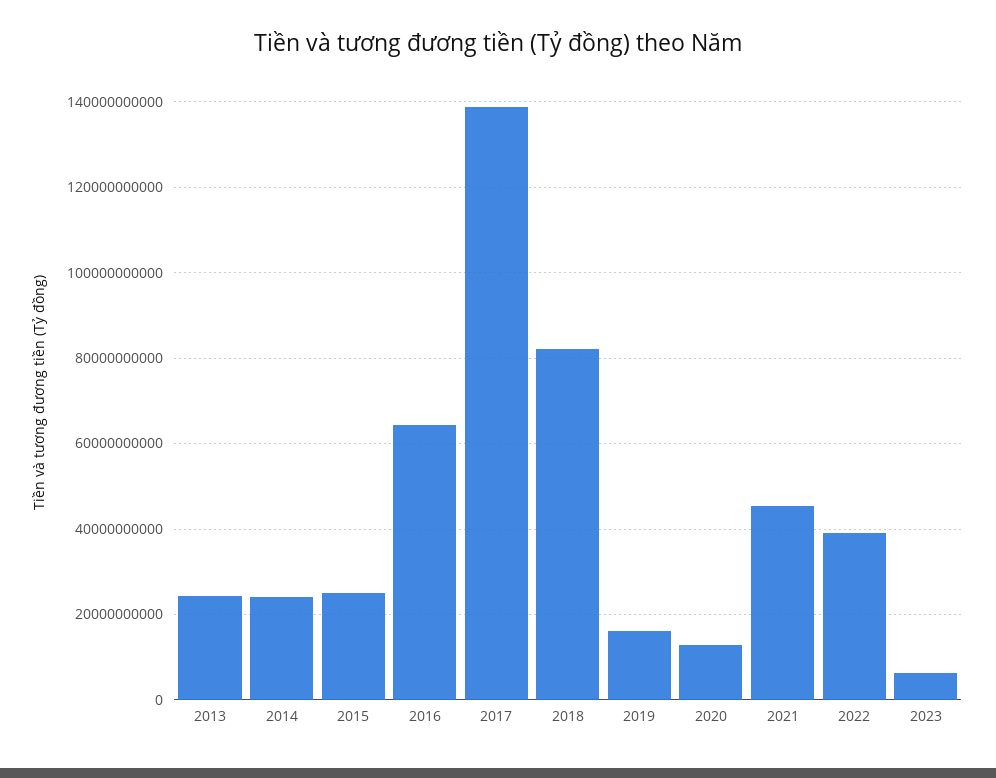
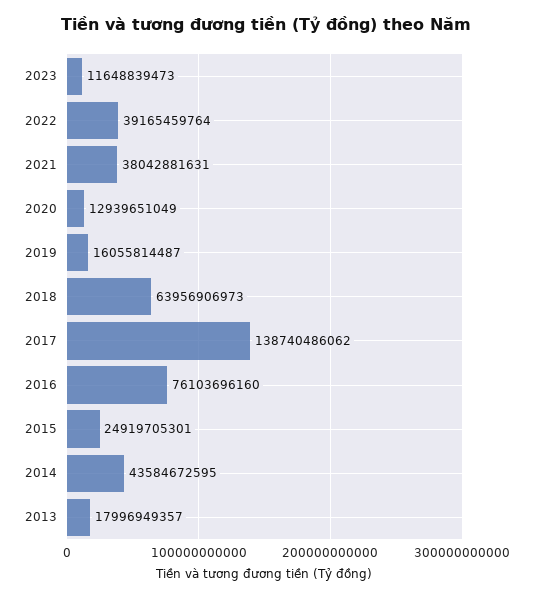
  {
-   "2013": 24000000000,
+   "2013": 17996949357,
-   "2014": 24000000000,
+   "2014": 43584672595,
    "2015": 24919705301,
-   "2016": 64000000000,
+   "2016": 76103696160,
    "2017": 138740486062,
-   "2018": 82000000000,
+   "2018": 63956906973,
    "2019": 16055814487,
    "2020": 12939651049,
-   "2021": 46000000000,
+   "2021": 38042881631,
    "2022": 39165459764,
-   "2023": 6000000000
+   "2023": 11648839473
  }

